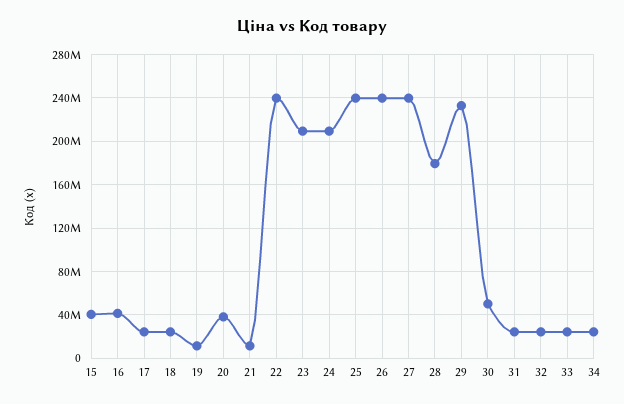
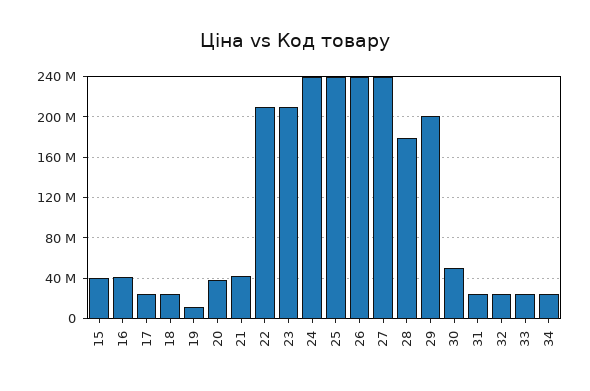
  {
    "15": 40000000,
    "16": 40000000,
    "17": 20000000,
    "18": 20000000,
    "19": 10000000,
    "20": 40000000,
-   "21": 10000000,
+   "21": 40000000,
-   "22": 240000000,
+   "22": 210000000,
    "23": 210000000,
-   "24": 210000000,
+   "24": 240000000,
    "25": 240000000,
    "26": 240000000,
    "27": 240000000,
    "28": 180000000,
-   "29": 230000000,
+   "29": 200000000,
    "30": 50000000,
    "31": 20000000,
    "32": 20000000,
    "33": 20000000,
    "34": 20000000
  }

